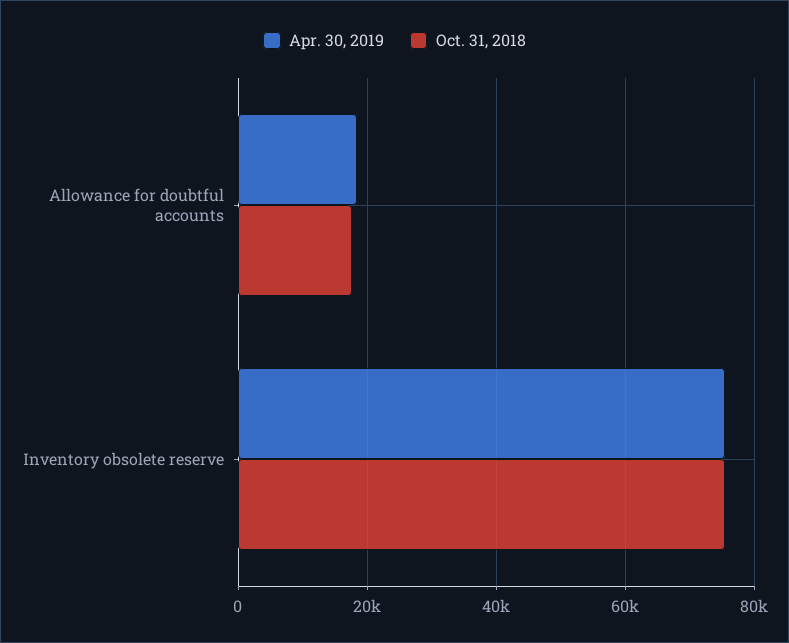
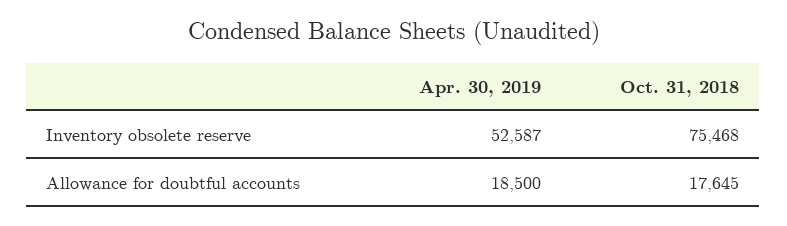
  {
    "Apr. 30, 2019": {
      "Allowance for doubtful accounts": 18500,
-     "Inventory obsolete reserve": 76000
+     "Inventory obsolete reserve": 52587
    },
    "Oct. 31, 2018": {
      "Allowance for doubtful accounts": 17645,
      "Inventory obsolete reserve": 75468
    }
  }

